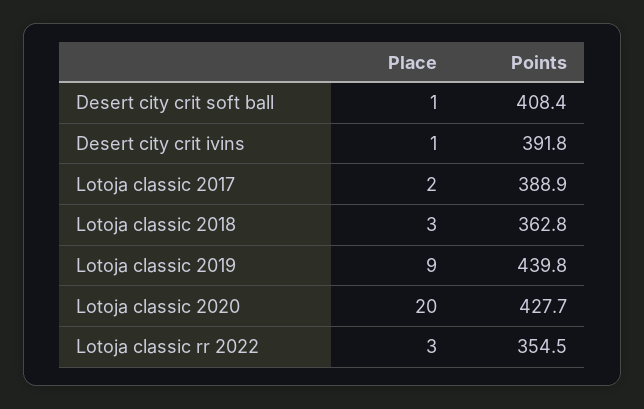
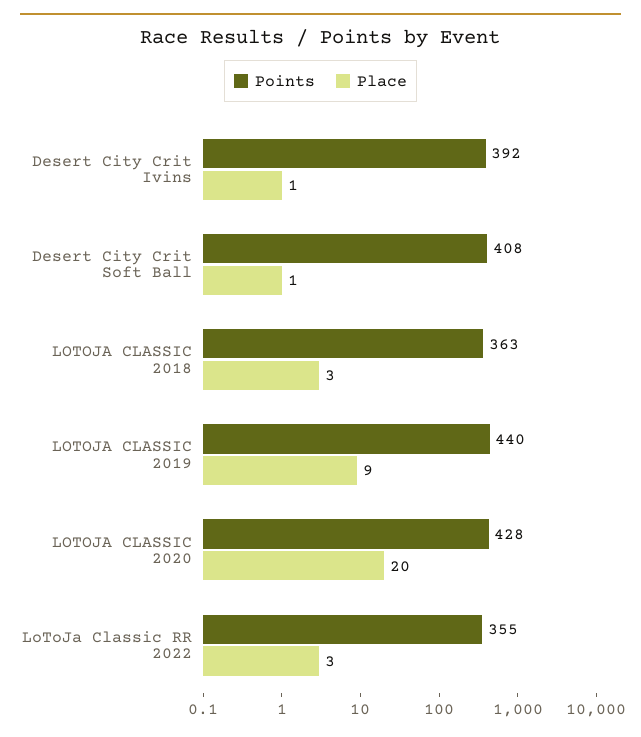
  {
    "Place": {
      "Desert city crit soft ball": 1,
      "Desert city crit ivins": 1,
-     "Lotoja classic 2017": 2,
      "Lotoja classic 2018": 3,
      "Lotoja classic 2019": 9,
      "Lotoja classic 2020": 20,
      "Lotoja classic rr 2022": 3
    },
    "Points": {
      "Desert city crit soft ball": 408.4,
      "Desert city crit ivins": 391.8,
-     "Lotoja classic 2017": 388.9,
      "Lotoja classic 2018": 362.8,
      "Lotoja classic 2019": 439.8,
      "Lotoja classic 2020": 427.7,
      "Lotoja classic rr 2022": 354.5
    }
  }

